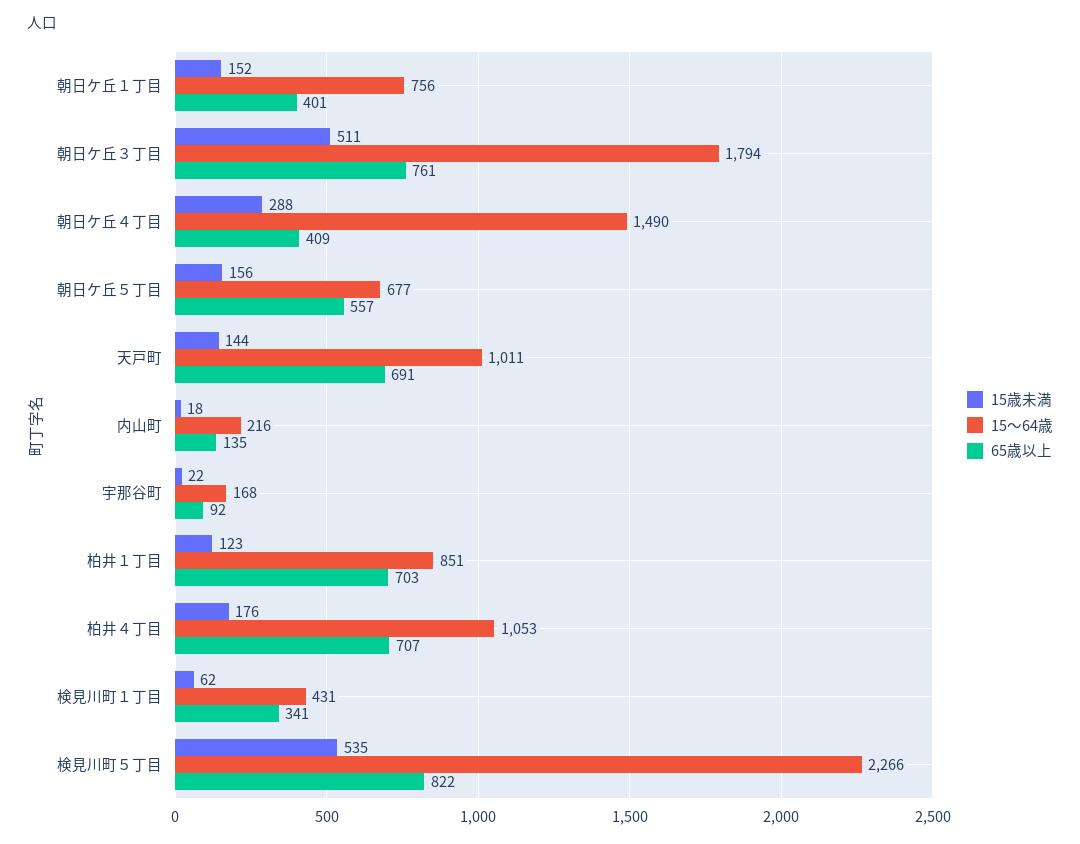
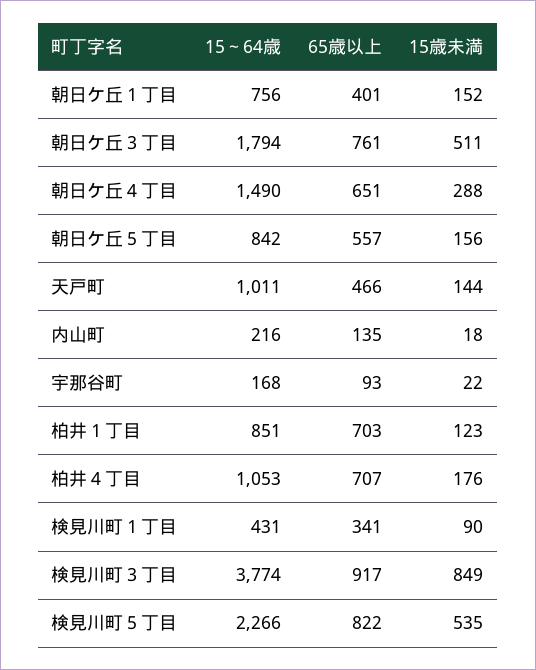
  {
    "15歳未満": {
      "朝日ケ丘１丁目": 152,
      "朝日ケ丘３丁目": 511,
      "朝日ケ丘４丁目": 288,
      "朝日ケ丘５丁目": 156,
      "天戸町": 144,
      "内山町": 18,
      "宇那谷町": 22,
      "柏井１丁目": 123,
      "柏井４丁目": 176,
-     "検見川町１丁目": 62,
+     "検見川町１丁目": 90,
-     "検見川町５丁目": 535
+     "検見川町５丁目": 535,
+     "検見川町３丁目": 849
    },
    "15～64歳": {
      "朝日ケ丘１丁目": 756,
      "朝日ケ丘３丁目": 1794,
      "朝日ケ丘４丁目": 1490,
-     "朝日ケ丘５丁目": 677,
+     "朝日ケ丘５丁目": 842,
      "天戸町": 1011,
      "内山町": 216,
      "宇那谷町": 168,
      "柏井１丁目": 851,
      "柏井４丁目": 1053,
      "検見川町１丁目": 431,
-     "検見川町５丁目": 2266
+     "検見川町５丁目": 2266,
+     "検見川町３丁目": 3774
    },
    "65歳以上": {
      "朝日ケ丘１丁目": 401,
      "朝日ケ丘３丁目": 761,
-     "朝日ケ丘４丁目": 409,
+     "朝日ケ丘４丁目": 651,
      "朝日ケ丘５丁目": 557,
-     "天戸町": 691,
+     "天戸町": 466,
      "内山町": 135,
-     "宇那谷町": 92,
+     "宇那谷町": 93,
      "柏井１丁目": 703,
      "柏井４丁目": 707,
      "検見川町１丁目": 341,
-     "検見川町５丁目": 822
+     "検見川町５丁目": 822,
+     "検見川町３丁目": 917
    }
  }

